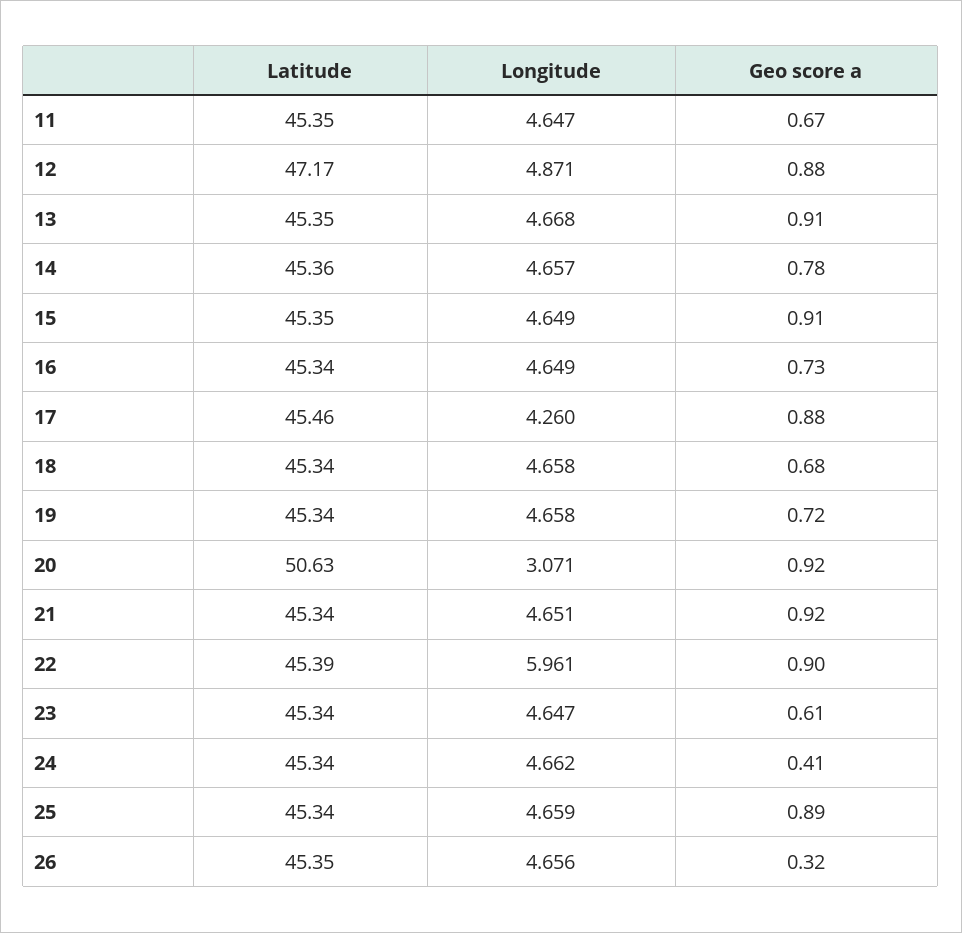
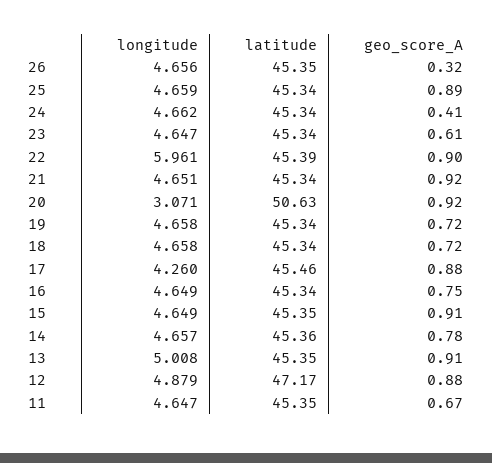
  {
    "Latitude": {
      "11": 45.35,
      "12": 47.17,
      "13": 45.35,
      "14": 45.36,
      "15": 45.35,
      "16": 45.34,
      "17": 45.46,
      "18": 45.34,
      "19": 45.34,
      "20": 50.63,
      "21": 45.34,
      "22": 45.39,
      "23": 45.34,
      "24": 45.34,
      "25": 45.34,
      "26": 45.35
    },
    "Longitude": {
      "11": 4.647,
-     "12": 4.871,
+     "12": 4.879,
-     "13": 4.668,
+     "13": 5.008,
      "14": 4.657,
      "15": 4.649,
      "16": 4.649,
      "17": 4.26,
      "18": 4.658,
      "19": 4.658,
      "20": 3.071,
      "21": 4.651,
      "22": 5.961,
      "23": 4.647,
      "24": 4.662,
      "25": 4.659,
      "26": 4.656
    },
    "Geo score a": {
      "11": 0.67,
      "12": 0.88,
      "13": 0.91,
      "14": 0.78,
      "15": 0.91,
-     "16": 0.73,
+     "16": 0.75,
      "17": 0.88,
-     "18": 0.68,
+     "18": 0.72,
      "19": 0.72,
      "20": 0.92,
      "21": 0.92,
      "22": 0.9,
      "23": 0.61,
      "24": 0.41,
      "25": 0.89,
      "26": 0.32
    }
  }

